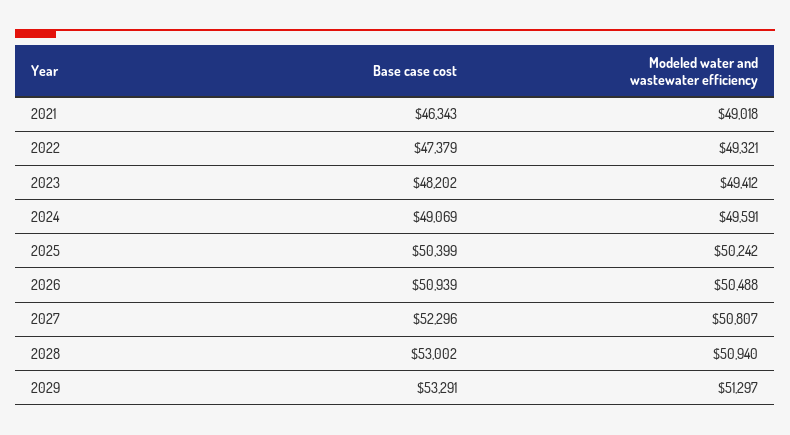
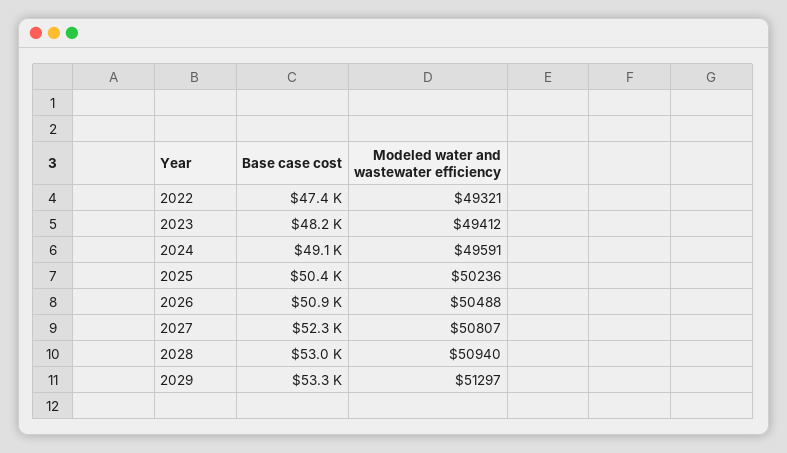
  {
    "Base case cost": {
-     "2021": 46343,
      "2022": 47379,
      "2023": 48202,
      "2024": 49069,
      "2025": 50399,
      "2026": 50939,
      "2027": 52296,
      "2028": 53002,
      "2029": 53291
    },
    "Modeled water and wastewater efficiency": {
-     "2021": 49018,
      "2022": 49321,
      "2023": 49412,
      "2024": 49591,
-     "2025": 50242,
+     "2025": 50236,
      "2026": 50488,
      "2027": 50807,
      "2028": 50940,
      "2029": 51297
    }
  }

